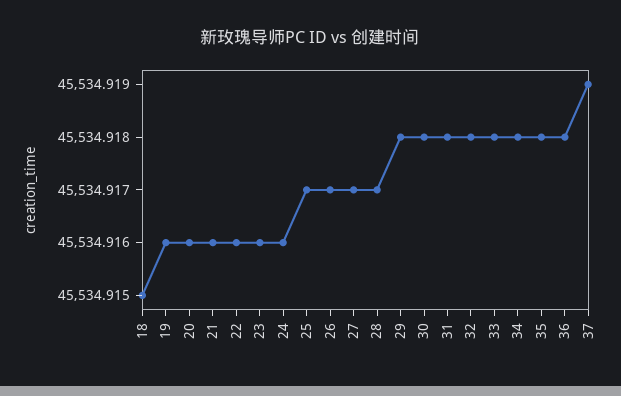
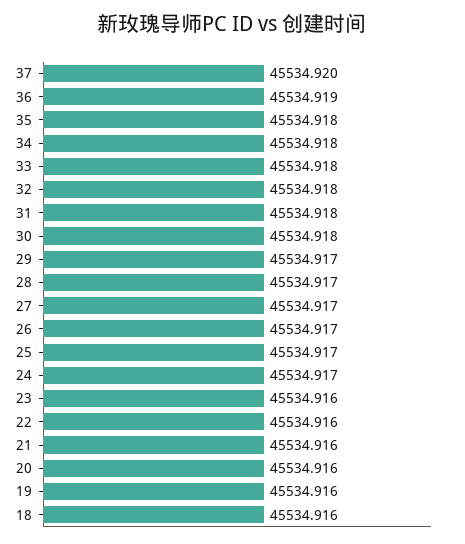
  {
-   "18": 45534.915,
+   "18": 45534.916,
    "19": 45534.916,
    "20": 45534.916,
    "21": 45534.916,
    "22": 45534.916,
    "23": 45534.916,
-   "24": 45534.916,
+   "24": 45534.917,
    "25": 45534.917,
    "26": 45534.917,
    "27": 45534.917,
    "28": 45534.917,
-   "29": 45534.918,
+   "29": 45534.917,
    "30": 45534.918,
    "31": 45534.918,
    "32": 45534.918,
    "33": 45534.918,
    "34": 45534.918,
    "35": 45534.918,
-   "36": 45534.918,
+   "36": 45534.919,
-   "37": 45534.919
+   "37": 45534.92
  }

